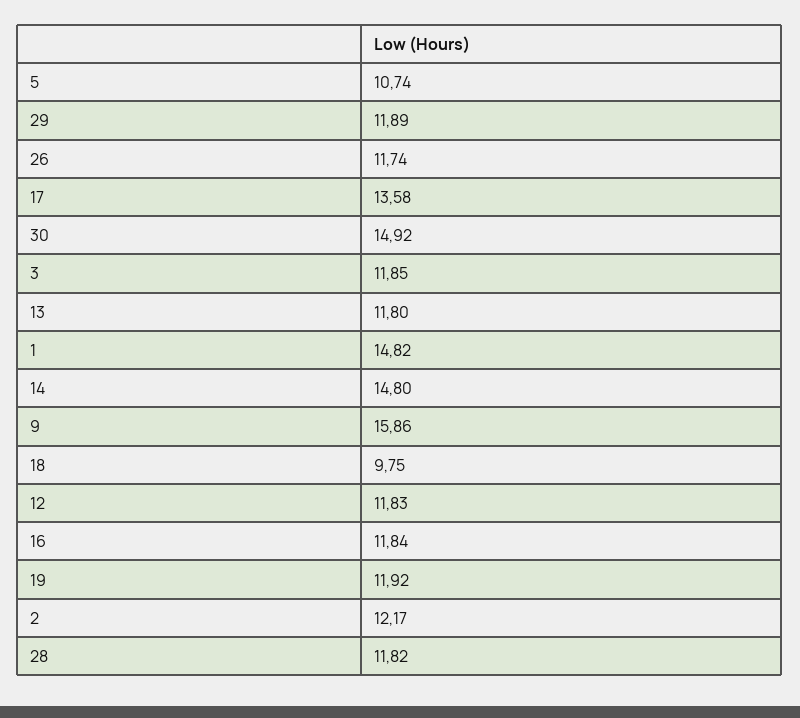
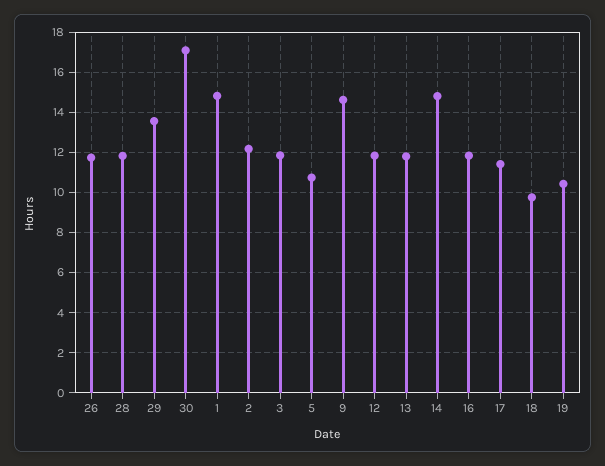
  {
    "5": 10.74,
-   "29": 11.89,
+   "29": 13.5,
    "26": 11.74,
-   "17": 13.58,
+   "17": 11.5,
-   "30": 14.92,
+   "30": 17,
    "3": 11.85,
    "13": 11.8,
    "1": 14.82,
    "14": 14.8,
-   "9": 15.86,
+   "9": 14.5,
    "18": 9.75,
    "12": 11.83,
    "16": 11.84,
-   "19": 11.92,
+   "19": 10.5,
    "2": 12.17,
    "28": 11.82
  }

